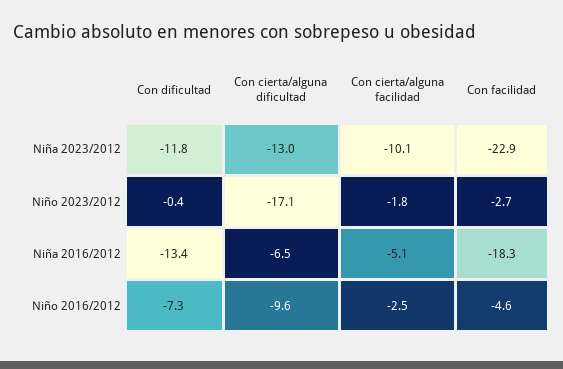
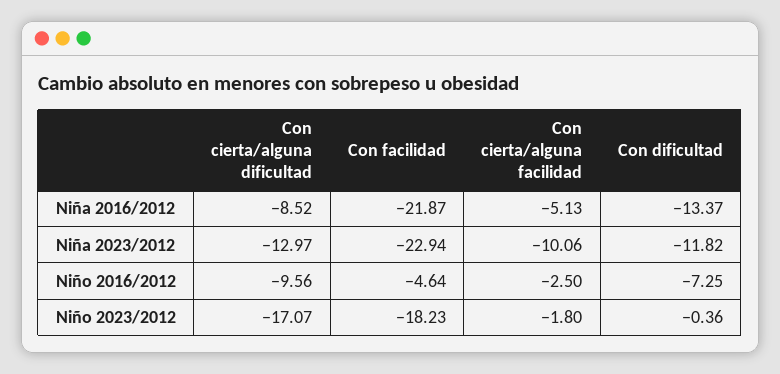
  {
    "Con dificultad": {
      "Niña 2023/2012": -11.82,
      "Niño 2023/2012": -0.36,
      "Niña 2016/2012": -13.37,
      "Niño 2016/2012": -7.25
    },
    "Con cierta/alguna dificultad": {
      "Niña 2023/2012": -12.97,
      "Niño 2023/2012": -17.07,
-     "Niña 2016/2012": -6.5,
+     "Niña 2016/2012": -8.52,
      "Niño 2016/2012": -9.56
    },
    "Con cierta/alguna facilidad": {
      "Niña 2023/2012": -10.06,
      "Niño 2023/2012": -1.8,
      "Niña 2016/2012": -5.13,
      "Niño 2016/2012": -2.5
    },
    "Con facilidad": {
      "Niña 2023/2012": -22.94,
-     "Niño 2023/2012": -2.7,
+     "Niño 2023/2012": -18.23,
-     "Niña 2016/2012": -18.3,
+     "Niña 2016/2012": -21.87,
      "Niño 2016/2012": -4.64
    }
  }

